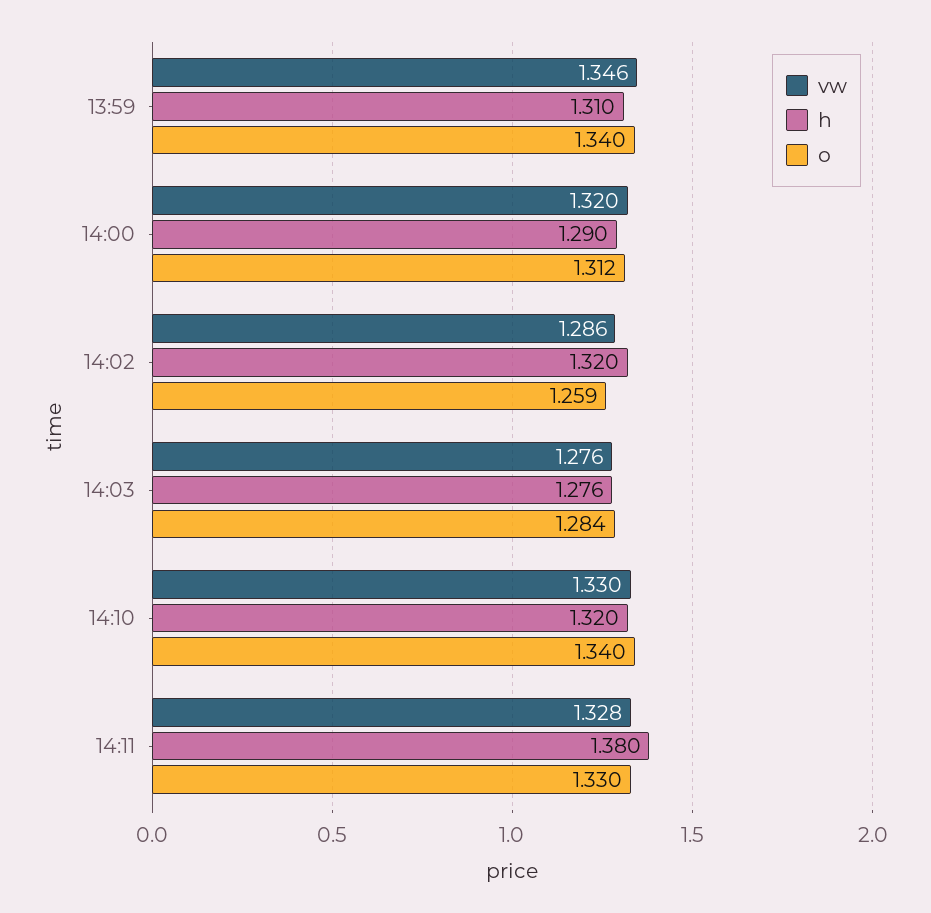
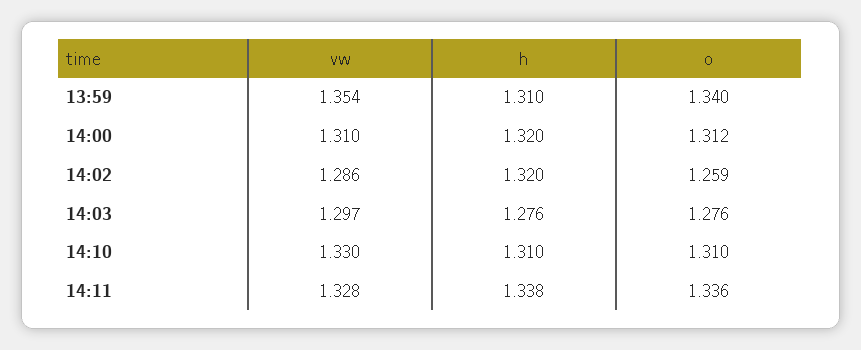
  {
    "vw": {
-     "13:59": 1.346,
+     "13:59": 1.354,
-     "14:00": 1.32,
+     "14:00": 1.31,
      "14:02": 1.286,
-     "14:03": 1.276,
+     "14:03": 1.297,
      "14:10": 1.33,
      "14:11": 1.328
    },
    "h": {
      "13:59": 1.31,
-     "14:00": 1.29,
+     "14:00": 1.32,
      "14:02": 1.32,
      "14:03": 1.276,
-     "14:10": 1.32,
+     "14:10": 1.31,
-     "14:11": 1.38
+     "14:11": 1.338
    },
    "o": {
      "13:59": 1.34,
      "14:00": 1.312,
      "14:02": 1.259,
-     "14:03": 1.284,
+     "14:03": 1.276,
-     "14:10": 1.34,
+     "14:10": 1.31,
-     "14:11": 1.33
+     "14:11": 1.336
    }
  }

